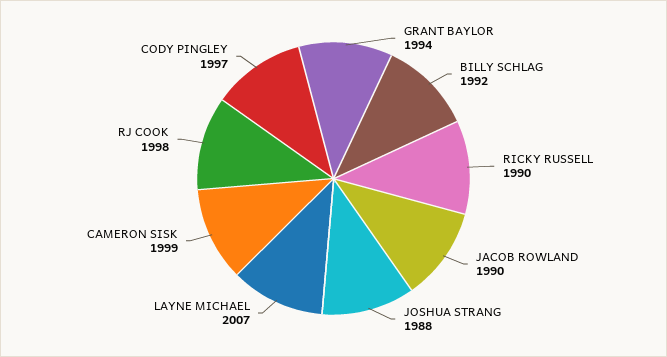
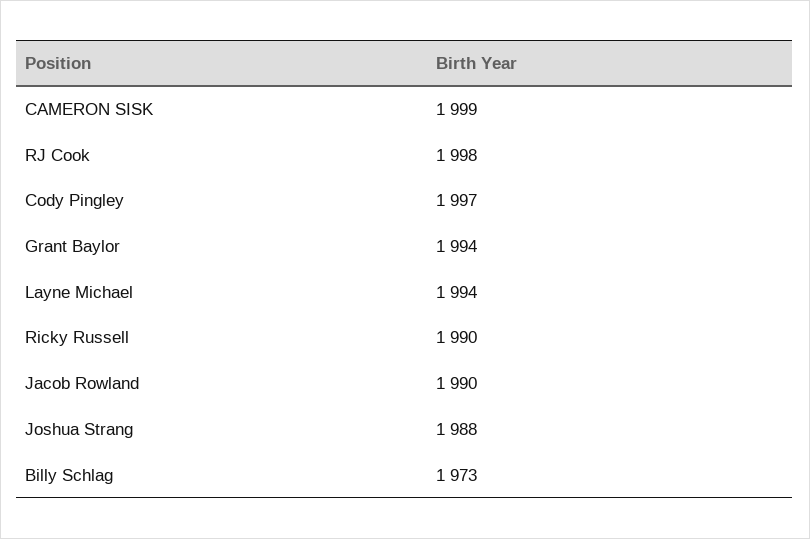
  {
    "GRANT BAYLOR": 1994,
-   "BILLY SCHLAG": 1992,
+   "BILLY SCHLAG": 1973,
    "RICKY RUSSELL": 1990,
    "JACOB ROWLAND": 1990,
    "JOSHUA STRANG": 1988,
-   "LAYNE MICHAEL": 2007,
+   "LAYNE MICHAEL": 1994,
    "CAMERON SISK": 1999,
    "RJ COOK": 1998,
    "CODY PINGLEY": 1997
  }

